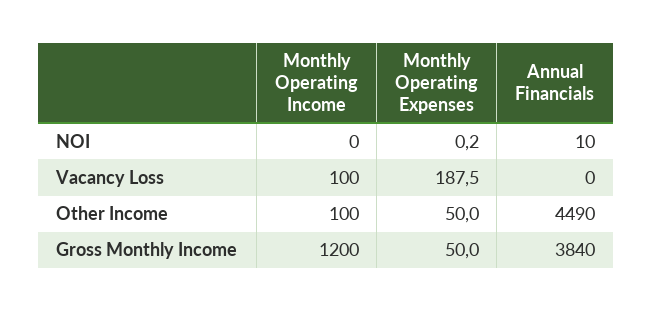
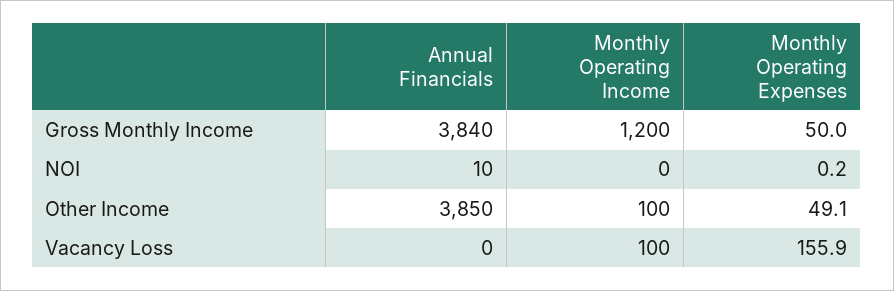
  {
    "Monthly Operating Income": {
      "NOI": 0,
      "Vacancy Loss": 100,
      "Other Income": 100,
      "Gross Monthly Income": 1200
    },
    "Monthly Operating Expenses": {
      "NOI": 0.2,
-     "Vacancy Loss": 187.5,
+     "Vacancy Loss": 155.9,
-     "Other Income": 50,
+     "Other Income": 49.1,
      "Gross Monthly Income": 50
    },
    "Annual Financials": {
      "NOI": 10,
      "Vacancy Loss": 0,
-     "Other Income": 4490,
+     "Other Income": 3850,
      "Gross Monthly Income": 3840
    }
  }

